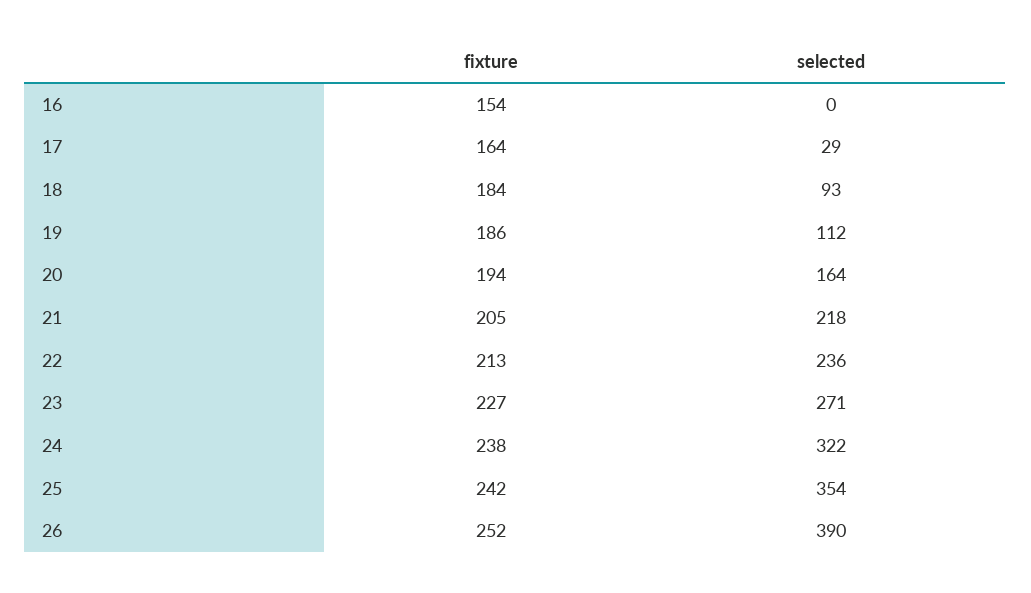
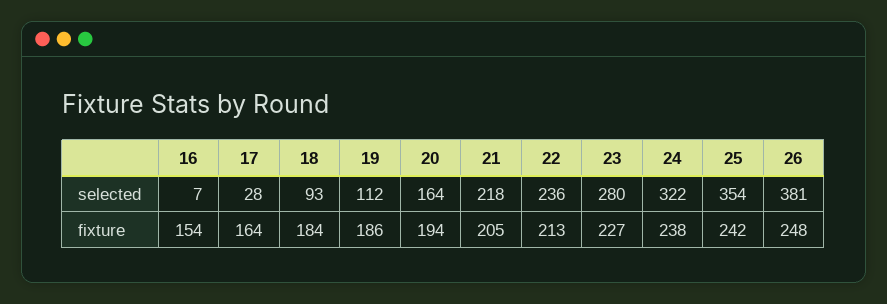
  {
    "fixture": {
      "16": 154,
      "17": 164,
      "18": 184,
      "19": 186,
      "20": 194,
      "21": 205,
      "22": 213,
      "23": 227,
      "24": 238,
      "25": 242,
-     "26": 252
+     "26": 248
    },
    "selected": {
-     "16": 0,
+     "16": 7,
-     "17": 29,
+     "17": 28,
      "18": 93,
      "19": 112,
      "20": 164,
      "21": 218,
      "22": 236,
-     "23": 271,
+     "23": 280,
      "24": 322,
      "25": 354,
-     "26": 390
+     "26": 381
    }
  }

